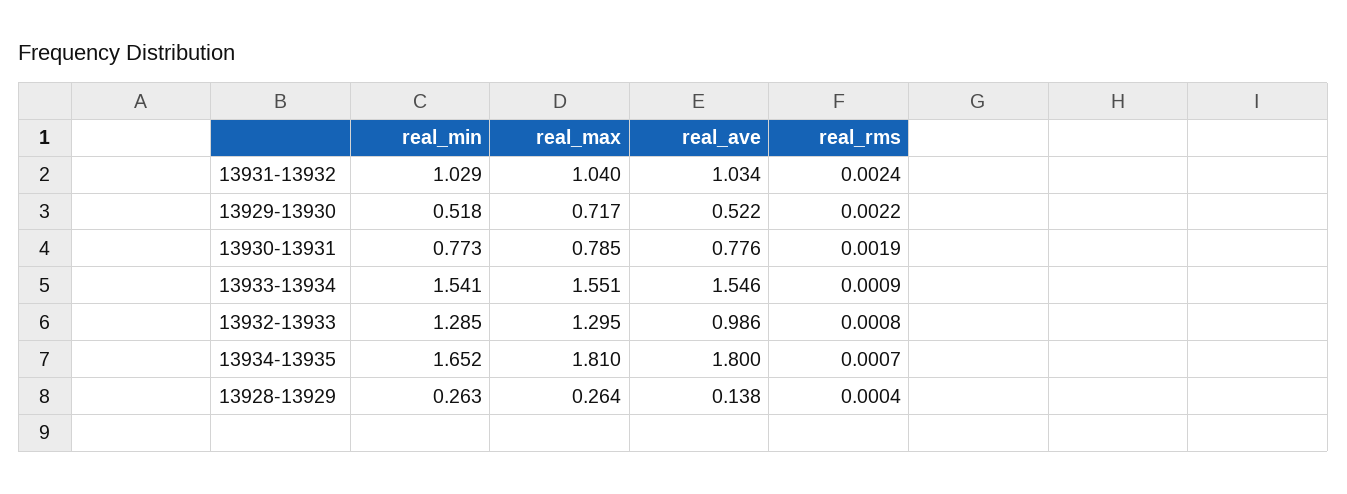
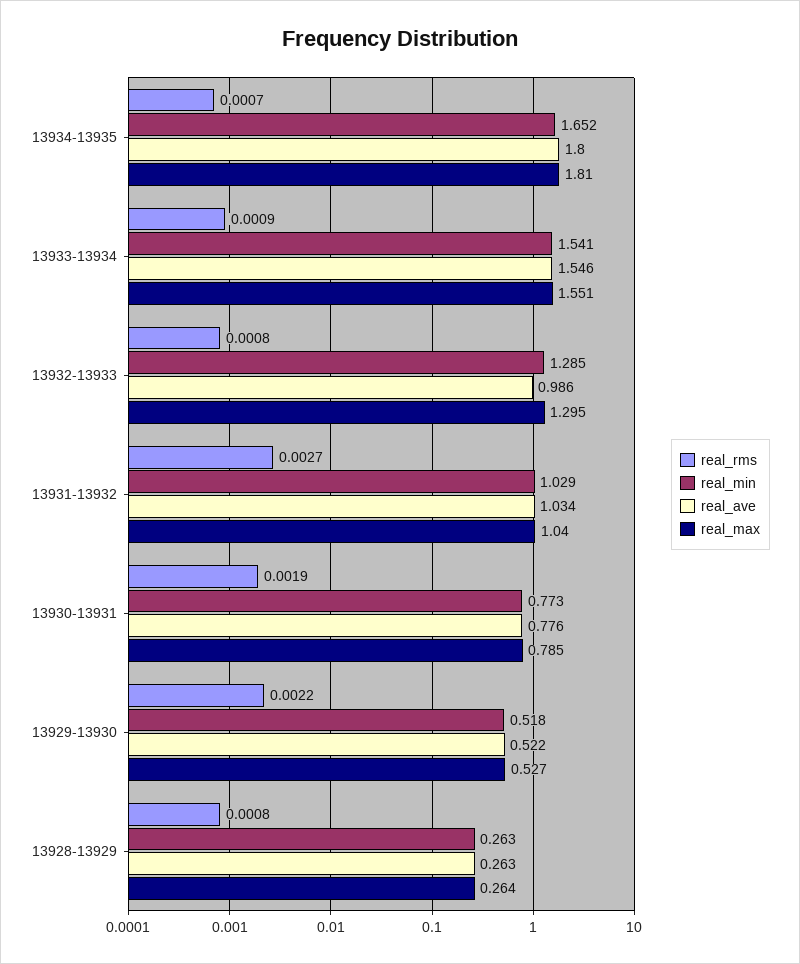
  {
    "real_min": {
      "13931-13932": 1.029,
      "13929-13930": 0.518,
      "13930-13931": 0.773,
      "13933-13934": 1.541,
      "13932-13933": 1.285,
      "13934-13935": 1.652,
      "13928-13929": 0.263
    },
    "real_max": {
      "13931-13932": 1.04,
-     "13929-13930": 0.717,
+     "13929-13930": 0.527,
      "13930-13931": 0.785,
      "13933-13934": 1.551,
      "13932-13933": 1.295,
      "13934-13935": 1.81,
      "13928-13929": 0.264
    },
    "real_ave": {
      "13931-13932": 1.034,
      "13929-13930": 0.522,
      "13930-13931": 0.776,
      "13933-13934": 1.546,
      "13932-13933": 0.986,
      "13934-13935": 1.8,
-     "13928-13929": 0.138
+     "13928-13929": 0.263
    },
    "real_rms": {
-     "13931-13932": 0.0024,
+     "13931-13932": 0.0027,
      "13929-13930": 0.0022,
      "13930-13931": 0.0019,
      "13933-13934": 0.0009,
      "13932-13933": 0.0008,
      "13934-13935": 0.0007,
-     "13928-13929": 0.0004
+     "13928-13929": 0.0008
    }
  }

